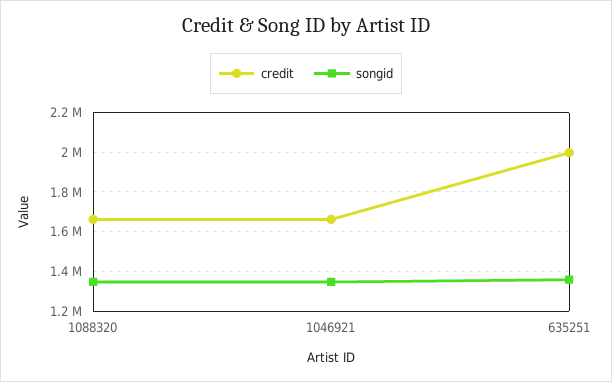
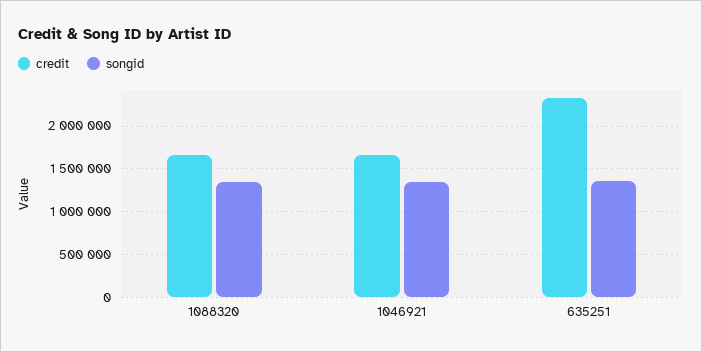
  {
    "credit": {
      "1088320": 1650000,
      "1046921": 1650000,
-     "635251": 2000000
+     "635251": 2300000
    },
    "songid": {
      "1088320": 1350000,
      "1046921": 1350000,
      "635251": 1350000
    }
  }

